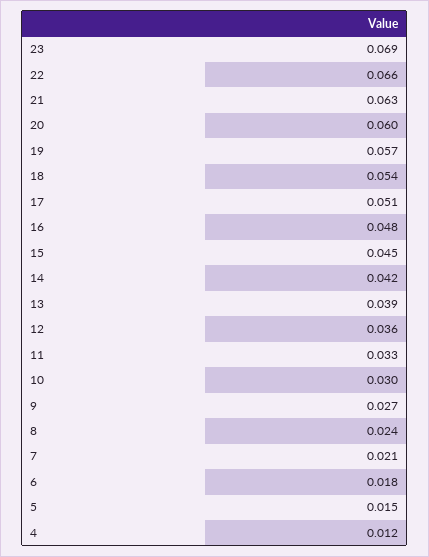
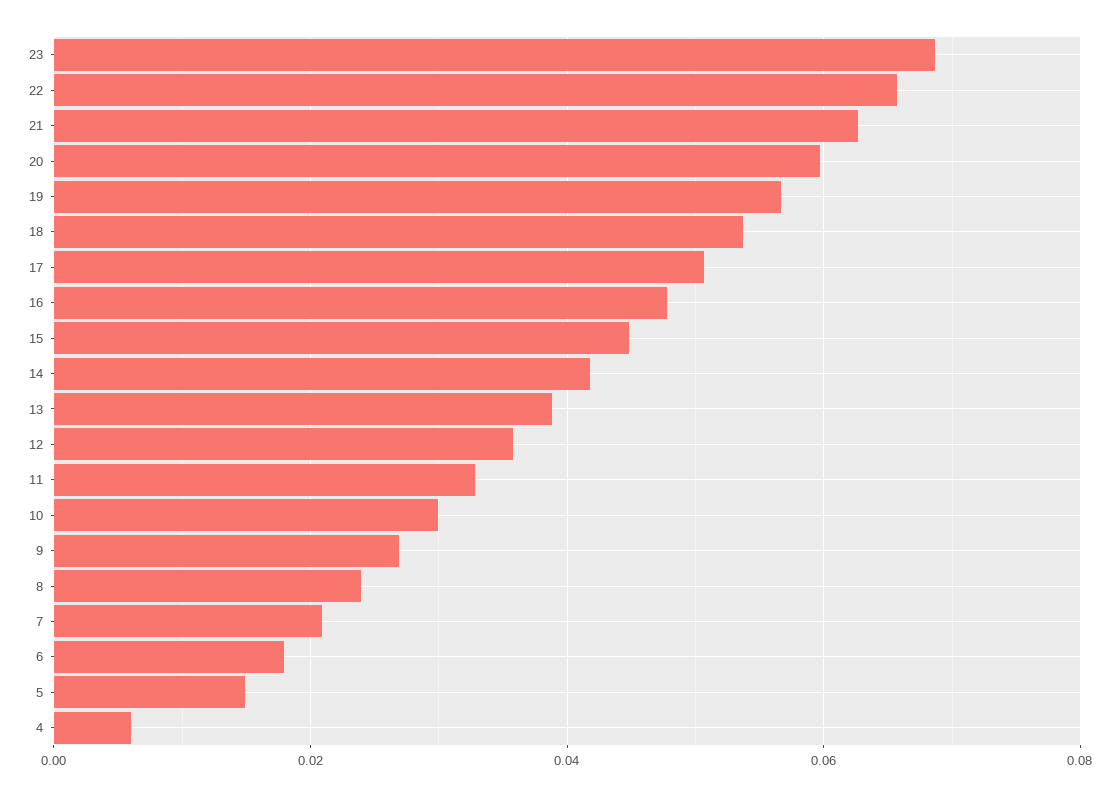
  {
    "23": 0.069,
    "22": 0.066,
    "21": 0.063,
    "20": 0.06,
    "19": 0.057,
    "18": 0.054,
    "17": 0.051,
    "16": 0.048,
    "15": 0.045,
    "14": 0.042,
    "13": 0.039,
    "12": 0.036,
    "11": 0.033,
    "10": 0.03,
    "9": 0.027,
    "8": 0.024,
    "7": 0.021,
    "6": 0.018,
    "5": 0.015,
-   "4": 0.012
+   "4": 0.006
  }

